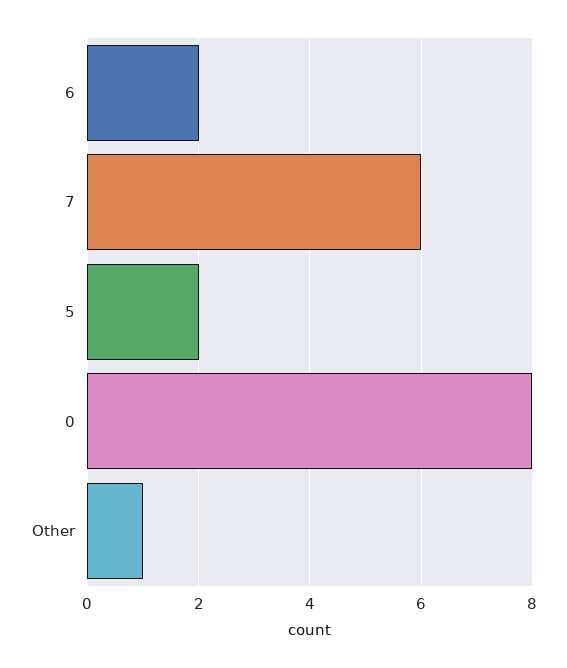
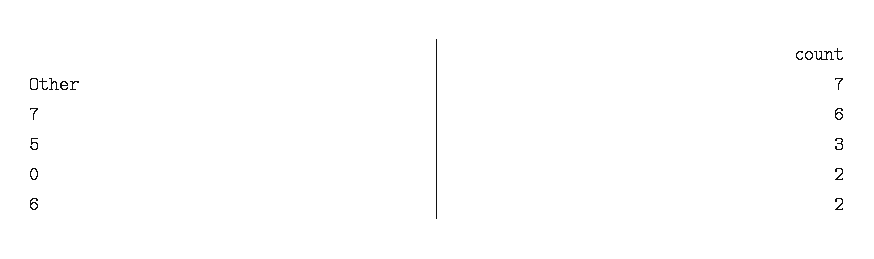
  {
    "6": 2,
    "7": 6,
-   "5": 2,
+   "5": 3,
-   "0": 8,
+   "0": 2,
-   "Other": 1
+   "Other": 7
  }

